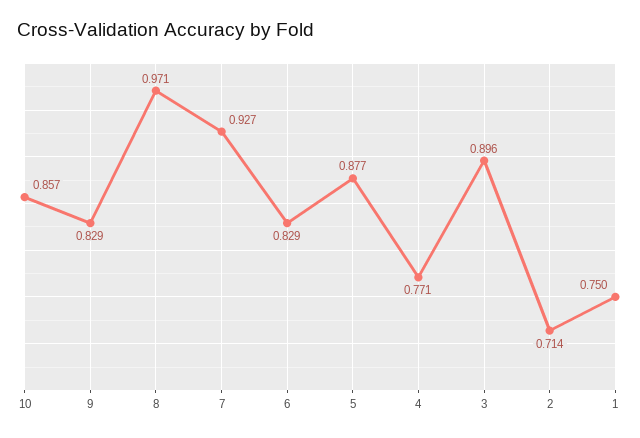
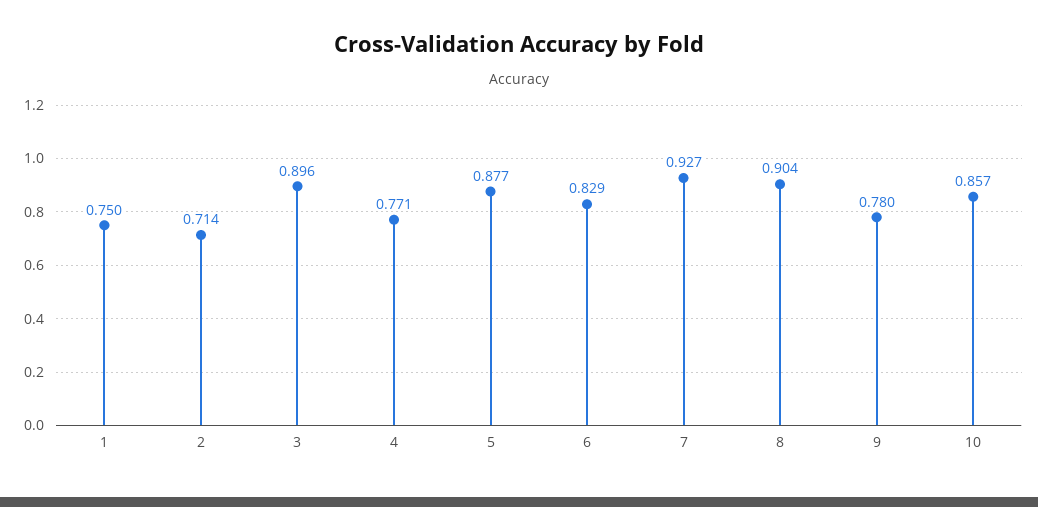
  {
    "10": 0.857,
-   "9": 0.829,
+   "9": 0.78,
-   "8": 0.971,
+   "8": 0.904,
    "7": 0.927,
    "6": 0.829,
    "5": 0.877,
    "4": 0.771,
    "3": 0.896,
    "2": 0.714,
    "1": 0.75
  }

